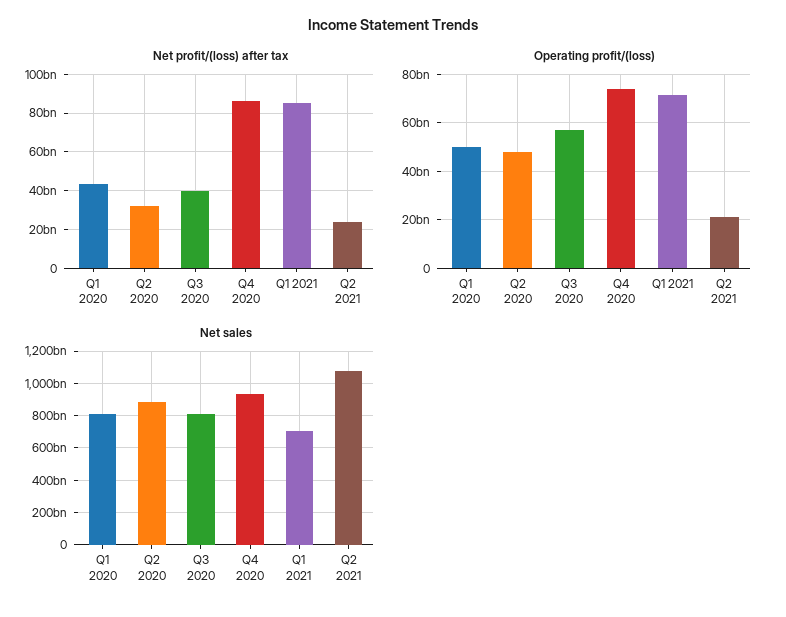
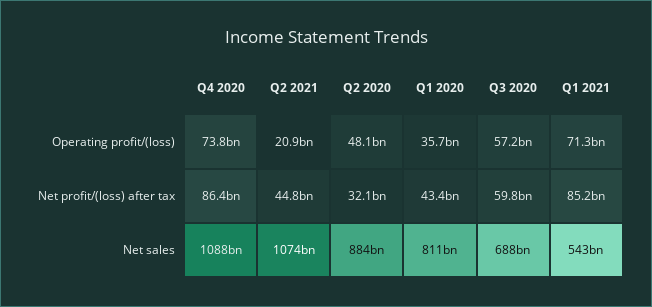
  {
    "Net profit/(loss) after tax": {
      "Q1 2020": 43400000000,
      "Q2 2020": 32100000000,
-     "Q3 2020": 40000000000,
+     "Q3 2020": 59800000000,
      "Q4 2020": 86400000000,
      "Q1 2021": 85200000000,
-     "Q2 2021": 25000000000
+     "Q2 2021": 44800000000
    },
    "Operating profit/(loss)": {
-     "Q1 2020": 50000000000,
+     "Q1 2020": 35700000000,
      "Q2 2020": 48100000000,
      "Q3 2020": 57200000000,
      "Q4 2020": 73800000000,
      "Q1 2021": 71300000000,
      "Q2 2021": 20900000000
    },
    "Net sales": {
      "Q1 2020": 811000000000,
      "Q2 2020": 884000000000,
-     "Q3 2020": 800000000000,
+     "Q3 2020": 688000000000,
-     "Q4 2020": 950000000000,
+     "Q4 2020": 1088000000000,
-     "Q1 2021": 700000000000,
+     "Q1 2021": 543000000000,
      "Q2 2021": 1074000000000
    }
  }

